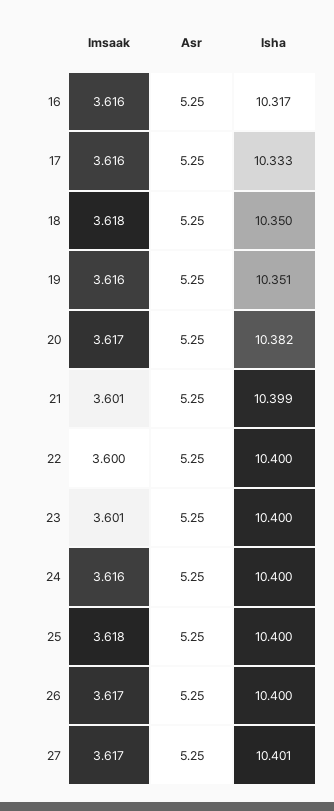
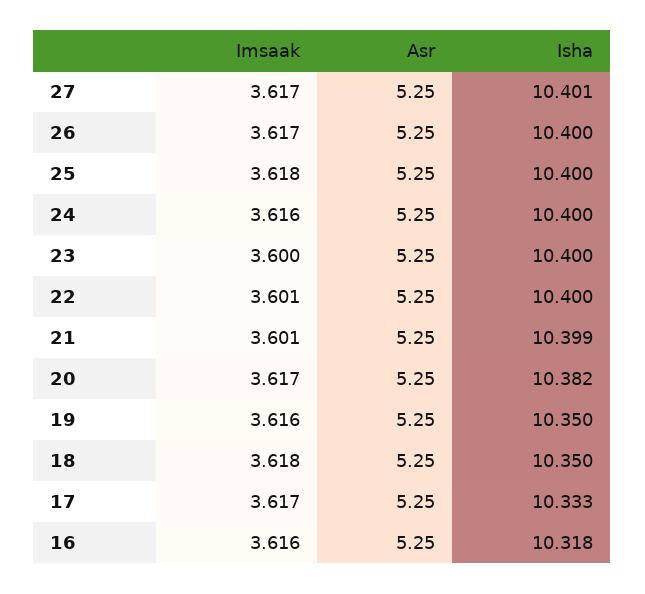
  {
    "Imsaak": {
      "16": 3.616,
-     "17": 3.616,
+     "17": 3.617,
      "18": 3.618,
      "19": 3.616,
      "20": 3.617,
      "21": 3.601,
-     "22": 3.6,
+     "22": 3.601,
-     "23": 3.601,
+     "23": 3.6,
      "24": 3.616,
      "25": 3.618,
      "26": 3.617,
      "27": 3.617
    },
    "Asr": {
      "16": 5.25,
      "17": 5.25,
      "18": 5.25,
      "19": 5.25,
      "20": 5.25,
      "21": 5.25,
      "22": 5.25,
      "23": 5.25,
      "24": 5.25,
      "25": 5.25,
      "26": 5.25,
      "27": 5.25
    },
    "Isha": {
-     "16": 10.317,
+     "16": 10.318,
      "17": 10.333,
      "18": 10.35,
-     "19": 10.351,
+     "19": 10.35,
      "20": 10.382,
      "21": 10.399,
      "22": 10.4,
      "23": 10.4,
      "24": 10.4,
      "25": 10.4,
      "26": 10.4,
      "27": 10.401
    }
  }

